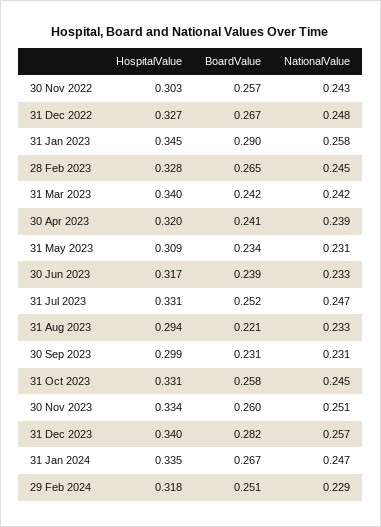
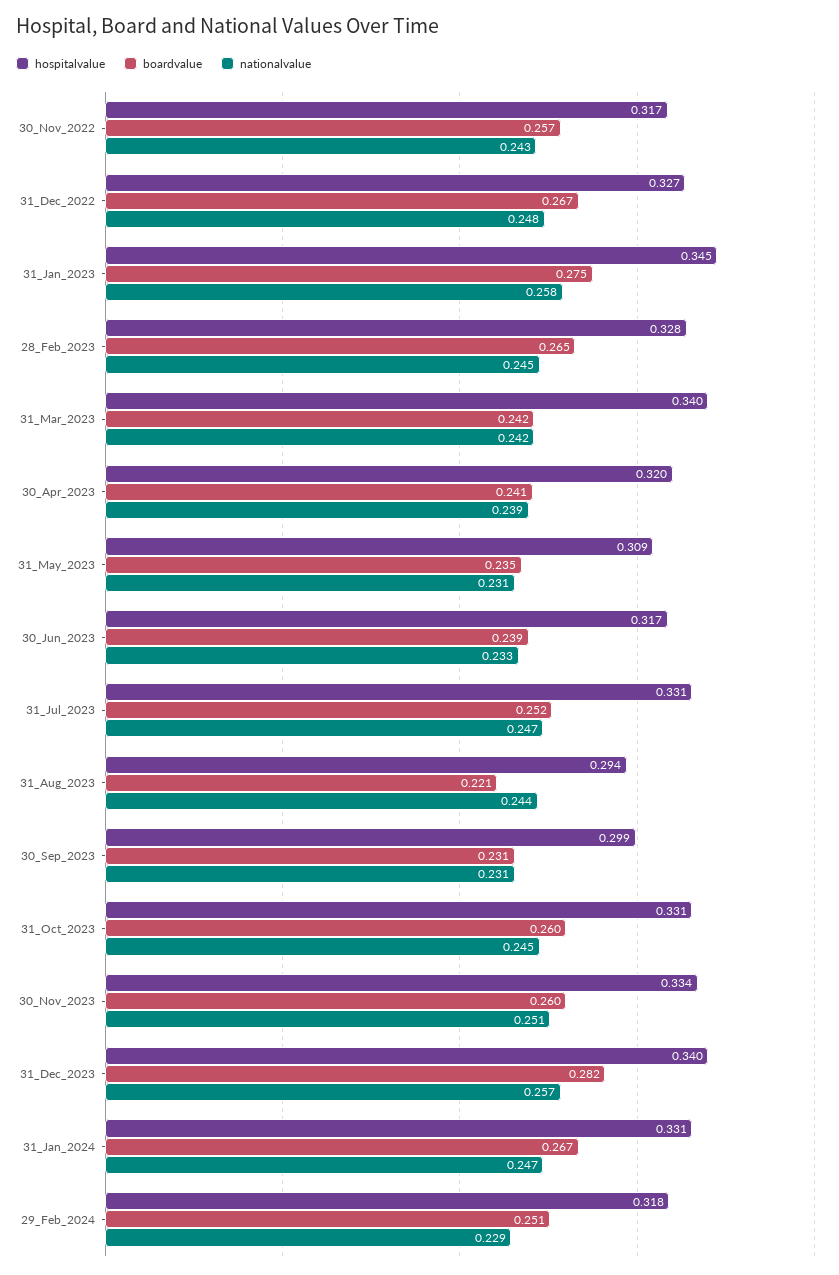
  {
    "HospitalValue": {
-     "30 Nov 2022": 0.303,
+     "30 Nov 2022": 0.317,
      "31 Dec 2022": 0.327,
      "31 Jan 2023": 0.345,
      "28 Feb 2023": 0.328,
      "31 Mar 2023": 0.34,
      "30 Apr 2023": 0.32,
      "31 May 2023": 0.309,
      "30 Jun 2023": 0.317,
      "31 Jul 2023": 0.331,
      "31 Aug 2023": 0.294,
      "30 Sep 2023": 0.299,
      "31 Oct 2023": 0.331,
      "30 Nov 2023": 0.334,
      "31 Dec 2023": 0.34,
-     "31 Jan 2024": 0.335,
+     "31 Jan 2024": 0.331,
      "29 Feb 2024": 0.318
    },
    "BoardValue": {
      "30 Nov 2022": 0.257,
      "31 Dec 2022": 0.267,
-     "31 Jan 2023": 0.29,
+     "31 Jan 2023": 0.275,
      "28 Feb 2023": 0.265,
      "31 Mar 2023": 0.242,
      "30 Apr 2023": 0.241,
-     "31 May 2023": 0.234,
+     "31 May 2023": 0.235,
      "30 Jun 2023": 0.239,
      "31 Jul 2023": 0.252,
      "31 Aug 2023": 0.221,
      "30 Sep 2023": 0.231,
-     "31 Oct 2023": 0.258,
+     "31 Oct 2023": 0.26,
      "30 Nov 2023": 0.26,
      "31 Dec 2023": 0.282,
      "31 Jan 2024": 0.267,
      "29 Feb 2024": 0.251
    },
    "NationalValue": {
      "30 Nov 2022": 0.243,
      "31 Dec 2022": 0.248,
      "31 Jan 2023": 0.258,
      "28 Feb 2023": 0.245,
      "31 Mar 2023": 0.242,
      "30 Apr 2023": 0.239,
      "31 May 2023": 0.231,
      "30 Jun 2023": 0.233,
      "31 Jul 2023": 0.247,
-     "31 Aug 2023": 0.233,
+     "31 Aug 2023": 0.244,
      "30 Sep 2023": 0.231,
      "31 Oct 2023": 0.245,
      "30 Nov 2023": 0.251,
      "31 Dec 2023": 0.257,
      "31 Jan 2024": 0.247,
      "29 Feb 2024": 0.229
    }
  }

